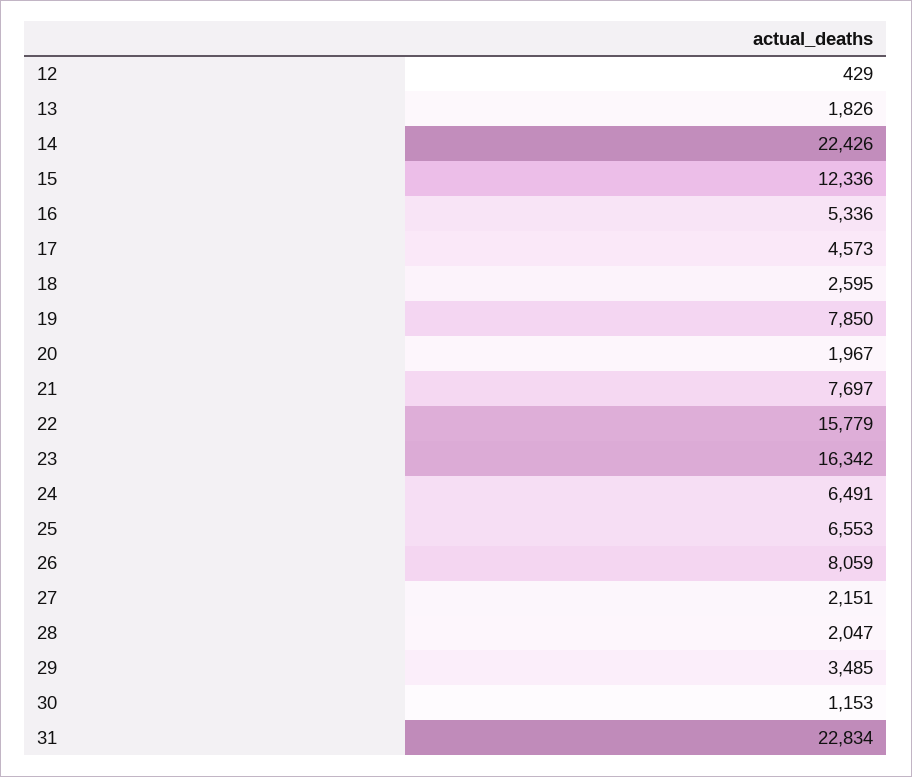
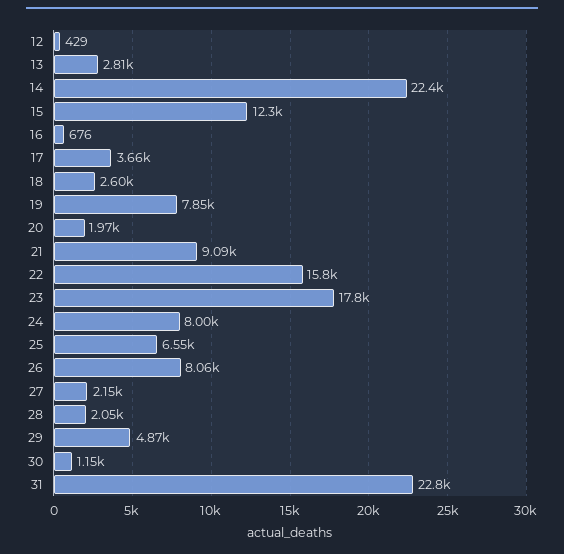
  {
    "12": 429,
-   "13": 1826,
+   "13": 2810,
    "14": 22426,
    "15": 12336,
-   "16": 5336,
+   "16": 676,
-   "17": 4573,
+   "17": 3660,
    "18": 2595,
    "19": 7850,
    "20": 1967,
-   "21": 7697,
+   "21": 9090,
    "22": 15779,
-   "23": 16342,
+   "23": 17800,
-   "24": 6491,
+   "24": 8000,
    "25": 6553,
    "26": 8059,
    "27": 2151,
    "28": 2047,
-   "29": 3485,
+   "29": 4870,
    "30": 1153,
    "31": 22834
  }

